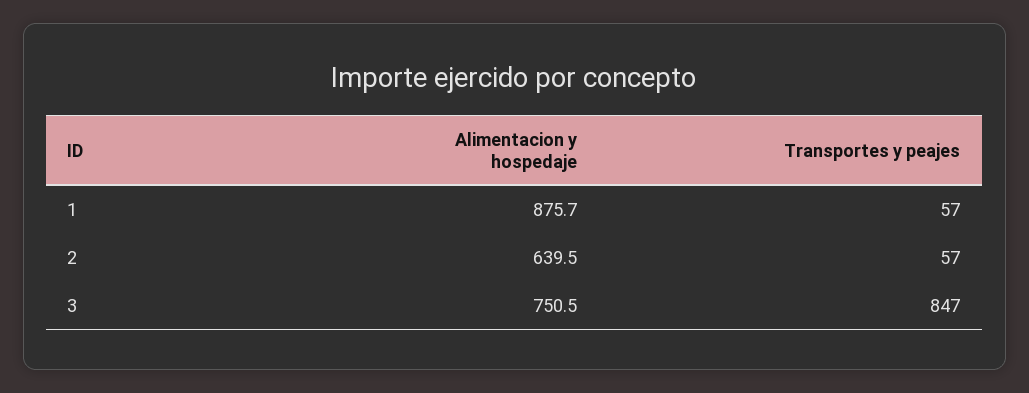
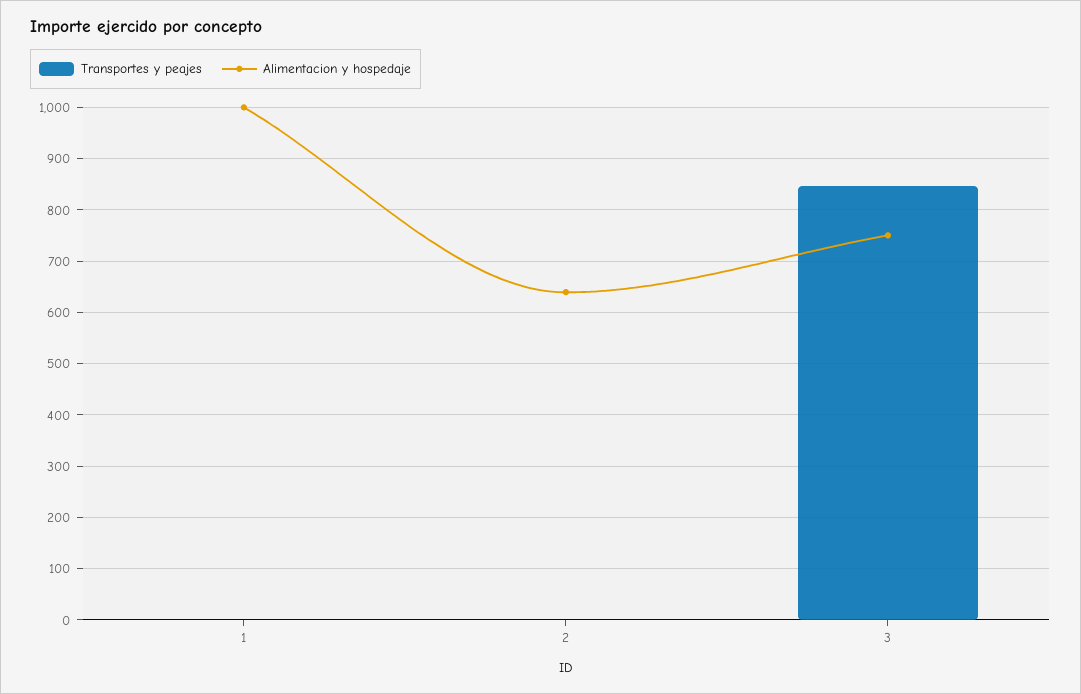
  {
    "Alimentacion y hospedaje": {
-     "1": 875.7,
+     "1": 1000,
      "2": 639.5,
      "3": 750.5
    },
    "Transportes y peajes": {
-     "1": 57,
+     "1": 0,
-     "2": 57,
+     "2": 0,
      "3": 847
    }
  }

